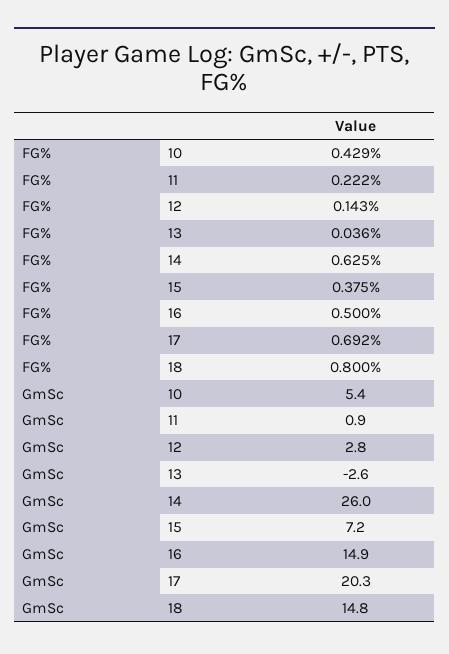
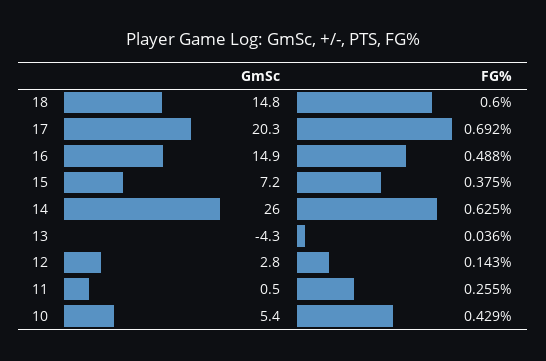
  {
    "FG%": {
      "10": 0.429,
-     "11": 0.222,
+     "11": 0.255,
      "12": 0.143,
      "13": 0.036,
      "14": 0.625,
      "15": 0.375,
-     "16": 0.5,
+     "16": 0.488,
      "17": 0.692,
-     "18": 0.8
+     "18": 0.6
    },
    "GmSc": {
      "10": 5.4,
-     "11": 0.9,
+     "11": 0.5,
      "12": 2.8,
-     "13": -2.6,
+     "13": -4.3,
      "14": 26,
      "15": 7.2,
      "16": 14.9,
      "17": 20.3,
      "18": 14.8
    }
  }

